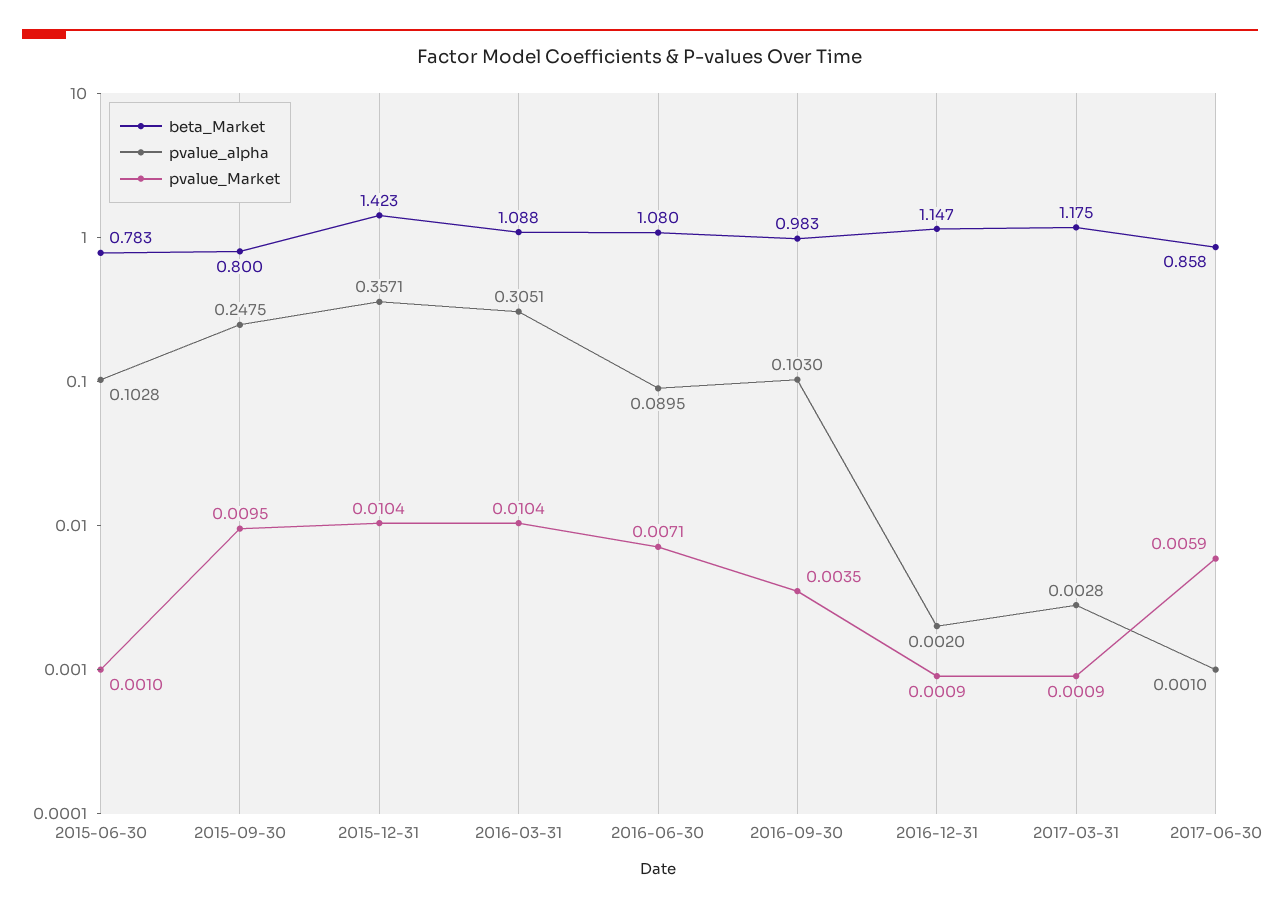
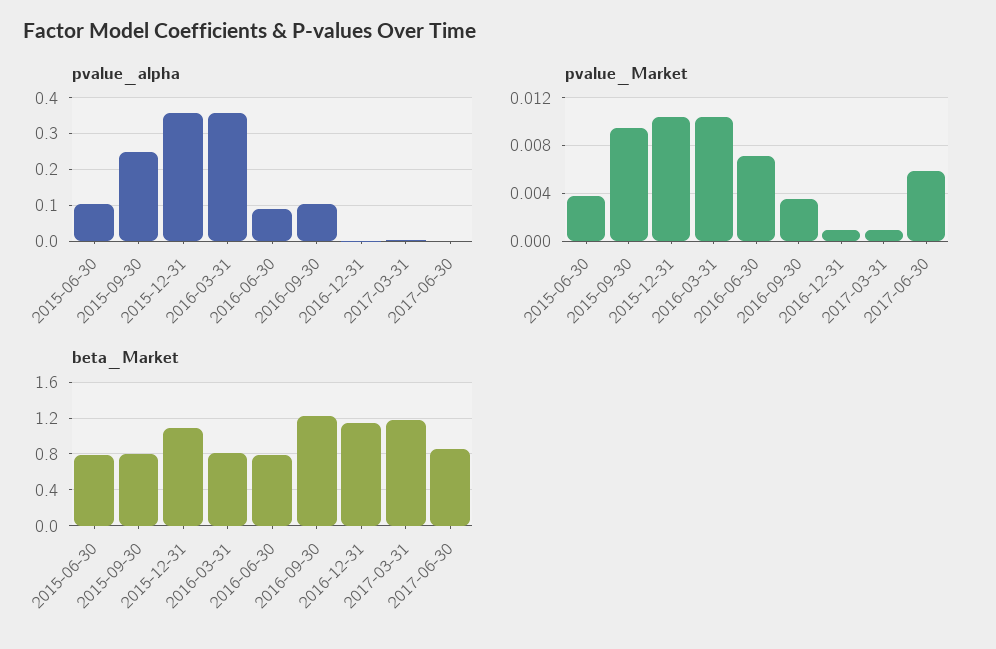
  {
    "beta_Market": {
      "2015-06-30": 0.783,
      "2015-09-30": 0.8,
-     "2015-12-31": 1.423,
+     "2015-12-31": 1.1,
-     "2016-03-31": 1.088,
+     "2016-03-31": 0.8,
-     "2016-06-30": 1.08,
+     "2016-06-30": 0.8,
-     "2016-09-30": 0.983,
+     "2016-09-30": 1.2,
      "2016-12-31": 1.147,
      "2017-03-31": 1.175,
      "2017-06-30": 0.858
    },
    "pvalue_alpha": {
      "2015-06-30": 0.1028,
      "2015-09-30": 0.2475,
      "2015-12-31": 0.3571,
-     "2016-03-31": 0.3051,
+     "2016-03-31": 0.36,
      "2016-06-30": 0.0895,
      "2016-09-30": 0.103,
      "2016-12-31": 0.002,
      "2017-03-31": 0.0028,
      "2017-06-30": 0.001
    },
    "pvalue_Market": {
-     "2015-06-30": 0.001,
+     "2015-06-30": 0.004,
      "2015-09-30": 0.0095,
      "2015-12-31": 0.0104,
      "2016-03-31": 0.0104,
      "2016-06-30": 0.0071,
      "2016-09-30": 0.0035,
      "2016-12-31": 0.0009,
      "2017-03-31": 0.0009,
      "2017-06-30": 0.0059
    }
  }

